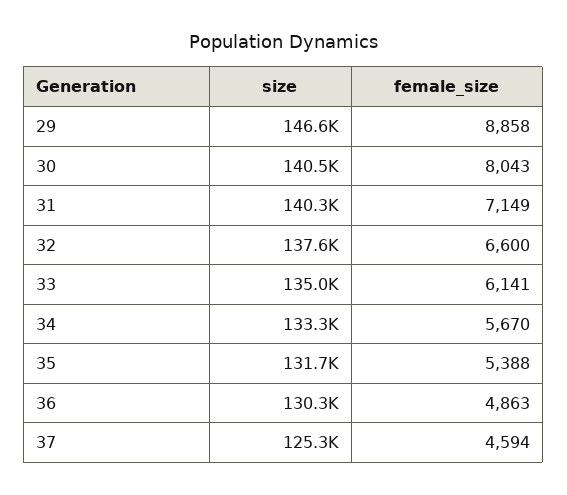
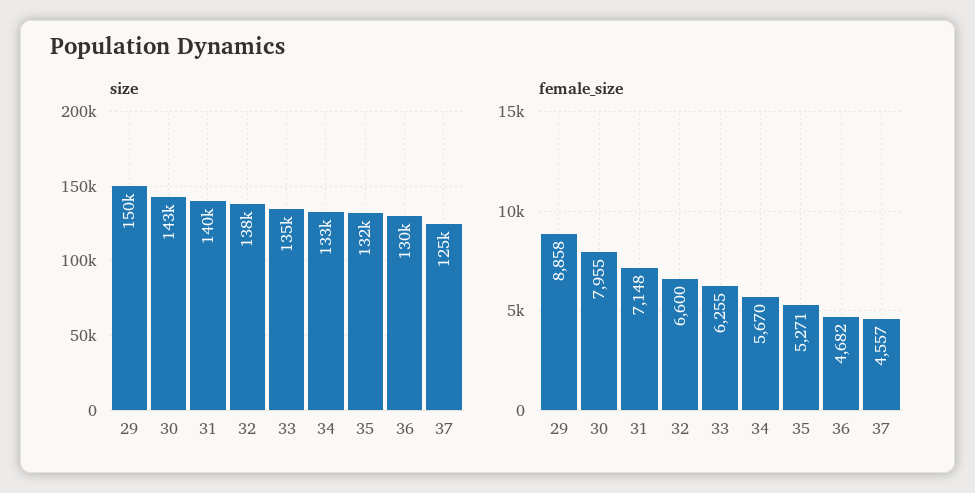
  {
    "size": {
-     "29": 146600,
+     "29": 150000,
-     "30": 140500,
+     "30": 143000,
      "31": 140300,
      "32": 137600,
      "33": 135000,
      "34": 133300,
      "35": 131700,
      "36": 130300,
      "37": 125300
    },
    "female_size": {
      "29": 8858,
-     "30": 8043,
+     "30": 7955,
-     "31": 7149,
+     "31": 7148,
      "32": 6600,
-     "33": 6141,
+     "33": 6255,
      "34": 5670,
-     "35": 5388,
+     "35": 5271,
-     "36": 4863,
+     "36": 4682,
-     "37": 4594
+     "37": 4557
    }
  }

